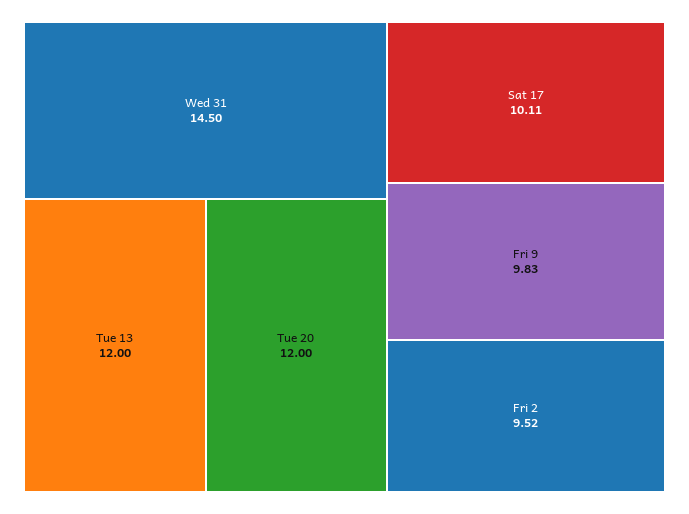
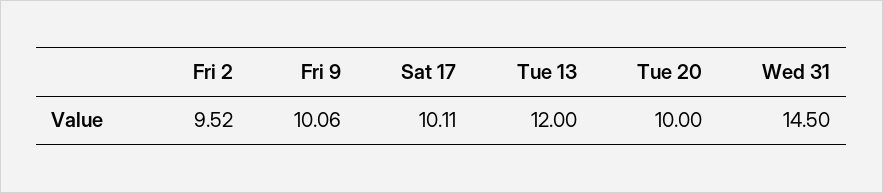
  {
    "Wed 31": 14.5,
    "Tue 13": 12,
-   "Tue 20": 12,
+   "Tue 20": 10,
    "Sat 17": 10.11,
-   "Fri 9": 9.83,
+   "Fri 9": 10.06,
    "Fri 2": 9.52
  }

